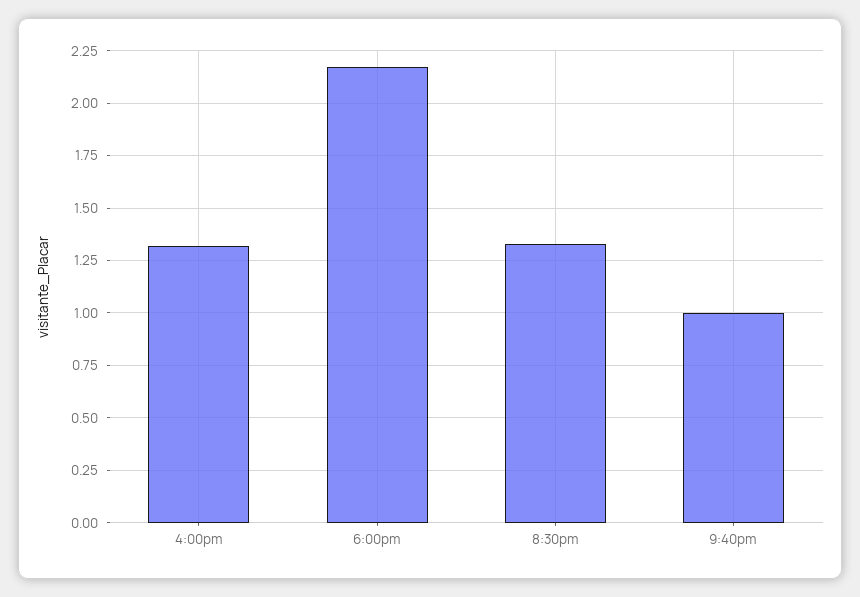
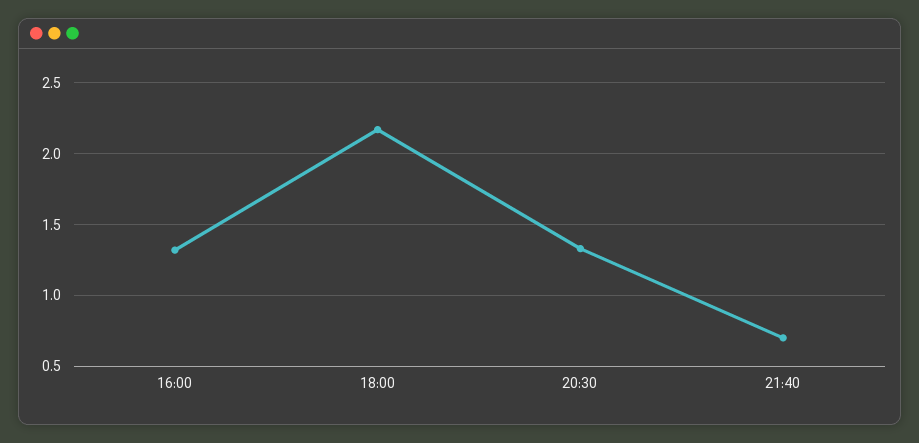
  {
    "4:00pm": 1.3,
    "6:00pm": 2.15,
    "8:30pm": 1.35,
-   "9:40pm": 1
+   "9:40pm": 0.7
  }

